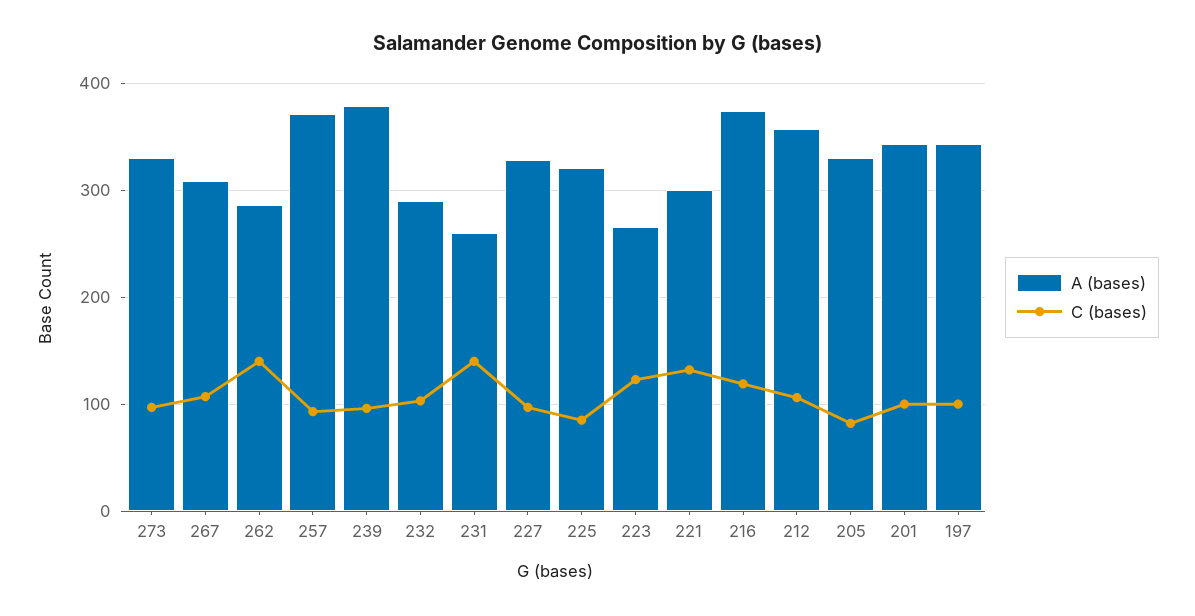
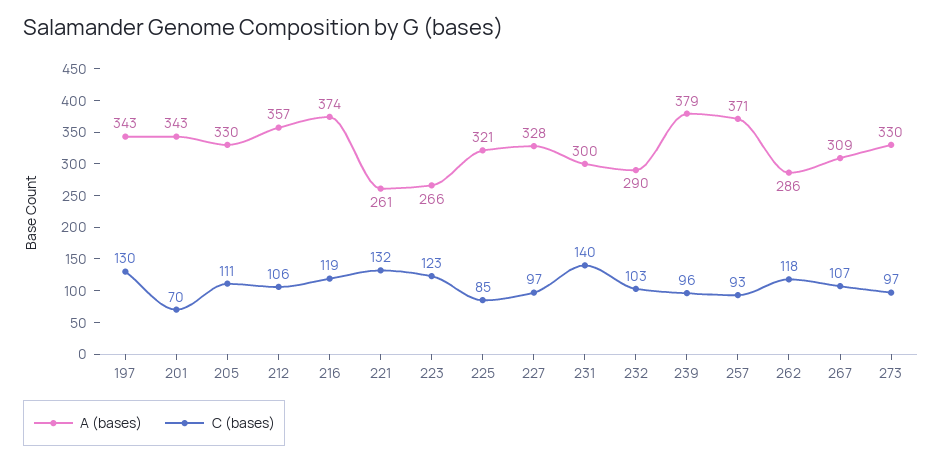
  {
    "A (bases)": {
      "273": 330,
      "267": 309,
      "262": 286,
      "257": 371,
      "239": 379,
      "232": 290,
-     "231": 260,
+     "231": 300,
      "227": 328,
      "225": 321,
      "223": 266,
-     "221": 300,
+     "221": 261,
      "216": 374,
      "212": 357,
      "205": 330,
      "201": 343,
      "197": 343
    },
    "C (bases)": {
      "273": 97,
      "267": 107,
-     "262": 140,
+     "262": 118,
      "257": 93,
      "239": 96,
      "232": 103,
      "231": 140,
      "227": 97,
      "225": 85,
      "223": 123,
      "221": 132,
      "216": 119,
      "212": 106,
-     "205": 80,
+     "205": 111,
-     "201": 100,
+     "201": 70,
-     "197": 100
+     "197": 130
    }
  }

